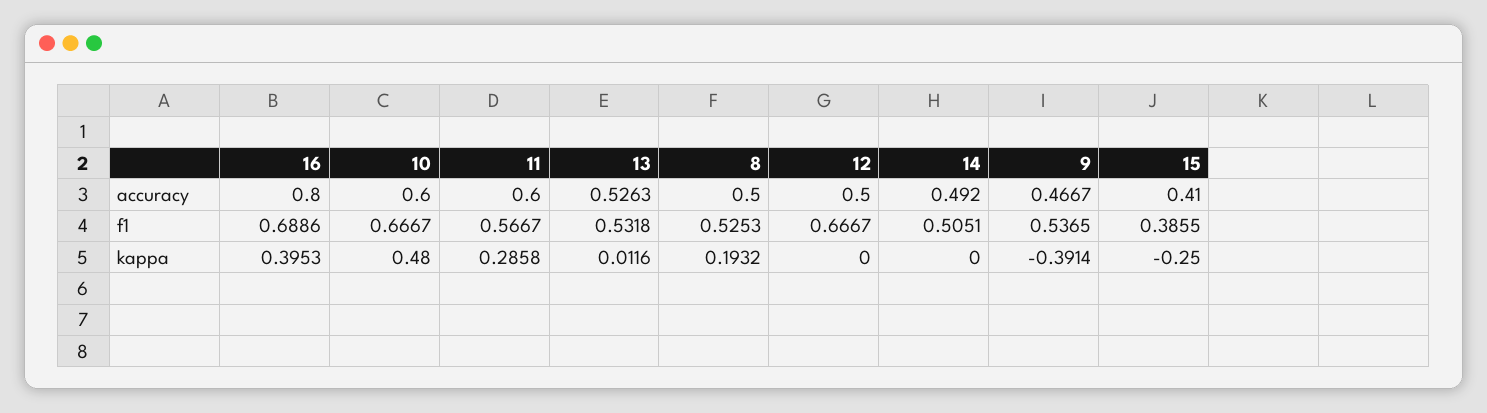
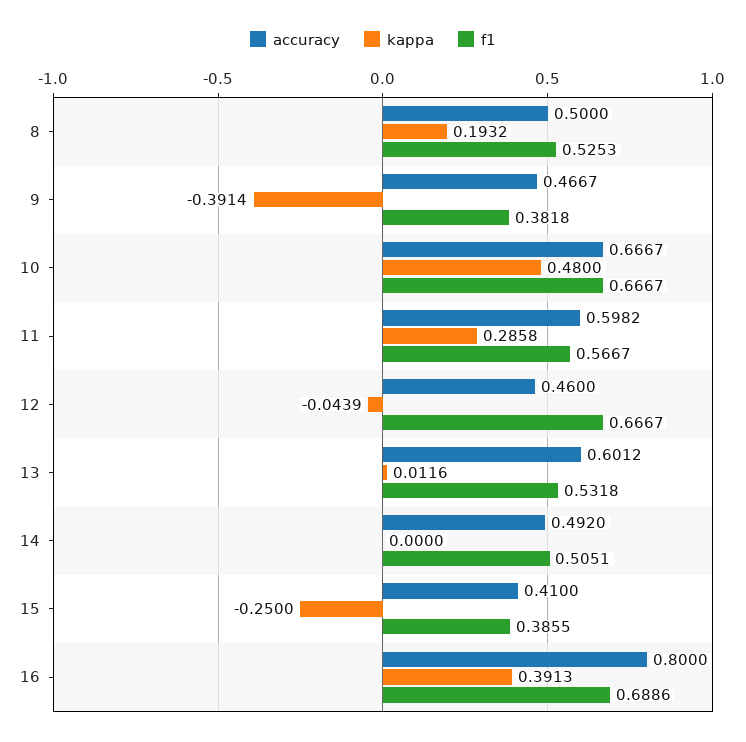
  {
    "accuracy": {
      "16": 0.8,
-     "10": 0.6,
+     "10": 0.6667,
-     "11": 0.6,
+     "11": 0.5982,
-     "13": 0.5263,
+     "13": 0.6012,
      "8": 0.5,
-     "12": 0.5,
+     "12": 0.46,
      "14": 0.492,
      "9": 0.4667,
      "15": 0.41
    },
    "f1": {
      "16": 0.6886,
      "10": 0.6667,
      "11": 0.5667,
      "13": 0.5318,
      "8": 0.5253,
      "12": 0.6667,
      "14": 0.5051,
-     "9": 0.5365,
+     "9": 0.3818,
      "15": 0.3855
    },
    "kappa": {
-     "16": 0.3953,
+     "16": 0.3913,
      "10": 0.48,
      "11": 0.2858,
      "13": 0.0116,
      "8": 0.1932,
-     "12": 0,
+     "12": -0.0439,
      "14": 0,
      "9": -0.3914,
      "15": -0.25
    }
  }

